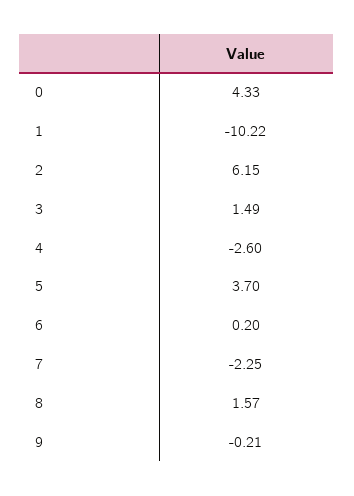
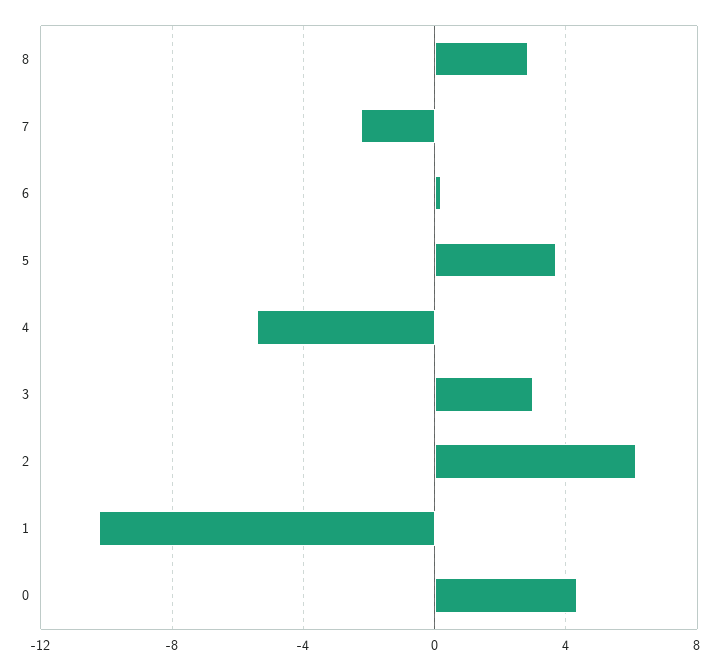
  {
    "0": 4.33,
    "1": -10.22,
    "2": 6.15,
-   "3": 1.49,
+   "3": 3,
-   "4": -2.6,
+   "4": -5.5,
    "5": 3.7,
    "6": 0.2,
    "7": -2.25,
-   "8": 1.57,
+   "8": 3
-   "9": -0.21
  }

